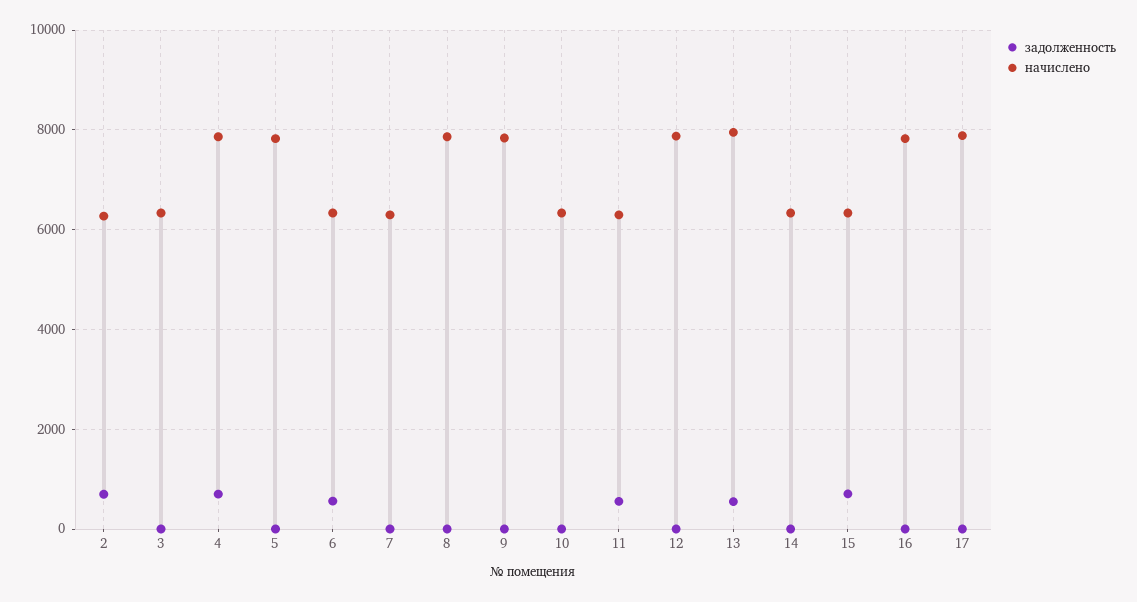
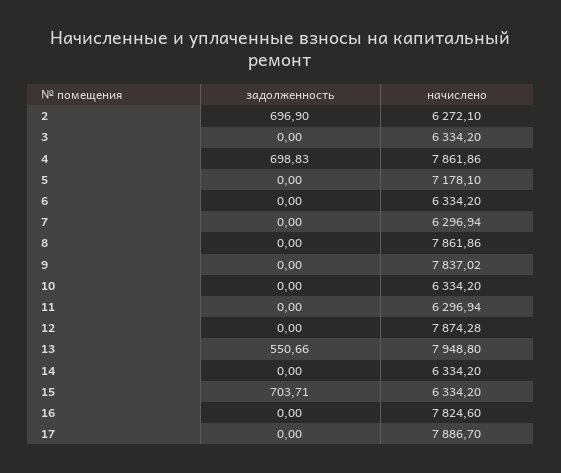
  {
    "задолженность": {
      "2": 696.9,
      "3": 0,
      "4": 698.83,
      "5": 0,
-     "6": 600,
+     "6": 0,
      "7": 0,
      "8": 0,
      "9": 0,
      "10": 0,
-     "11": 600,
+     "11": 0,
      "12": 0,
      "13": 550.66,
      "14": 0,
      "15": 703.71,
      "16": 0,
      "17": 0
    },
    "начислено": {
      "2": 6272.1,
      "3": 6334.2,
      "4": 7861.86,
-     "5": 7800,
+     "5": 7178.1,
      "6": 6334.2,
      "7": 6296.94,
      "8": 7861.86,
      "9": 7837.02,
      "10": 6334.2,
      "11": 6296.94,
      "12": 7874.28,
      "13": 7948.8,
      "14": 6334.2,
      "15": 6334.2,
      "16": 7824.6,
      "17": 7886.7
    }
  }

